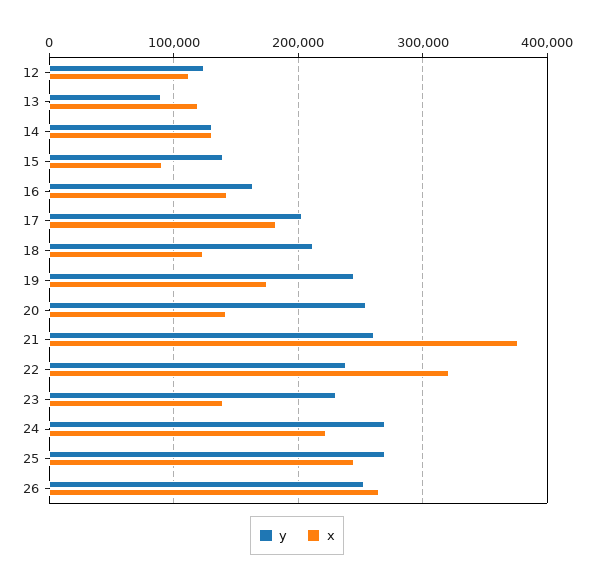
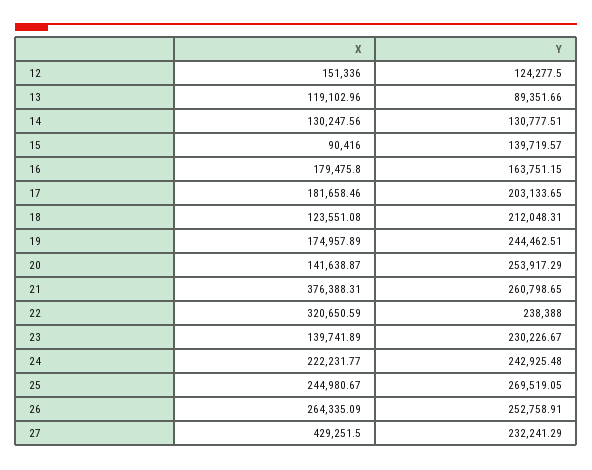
  {
    "y": {
      "12": 124277.5,
      "13": 89351.66,
      "14": 130777.51,
      "15": 139719.57,
      "16": 163751.15,
      "17": 203133.65,
      "18": 212048.31,
      "19": 244462.51,
      "20": 253917.29,
      "21": 260798.65,
      "22": 238388,
      "23": 230226.67,
-     "24": 270000,
+     "24": 242925.48,
      "25": 269519.05,
-     "26": 252758.91
+     "26": 252758.91,
+     "27": 232241.29
    },
    "x": {
-     "12": 110000,
+     "12": 151336,
      "13": 119102.96,
      "14": 130247.56,
      "15": 90416,
-     "16": 140000,
+     "16": 179475.8,
      "17": 181658.46,
      "18": 123551.08,
      "19": 174957.89,
      "20": 141638.87,
      "21": 376388.31,
      "22": 320650.59,
      "23": 139741.89,
      "24": 222231.77,
      "25": 244980.67,
-     "26": 264335.09
+     "26": 264335.09,
+     "27": 429251.5
    }
  }

